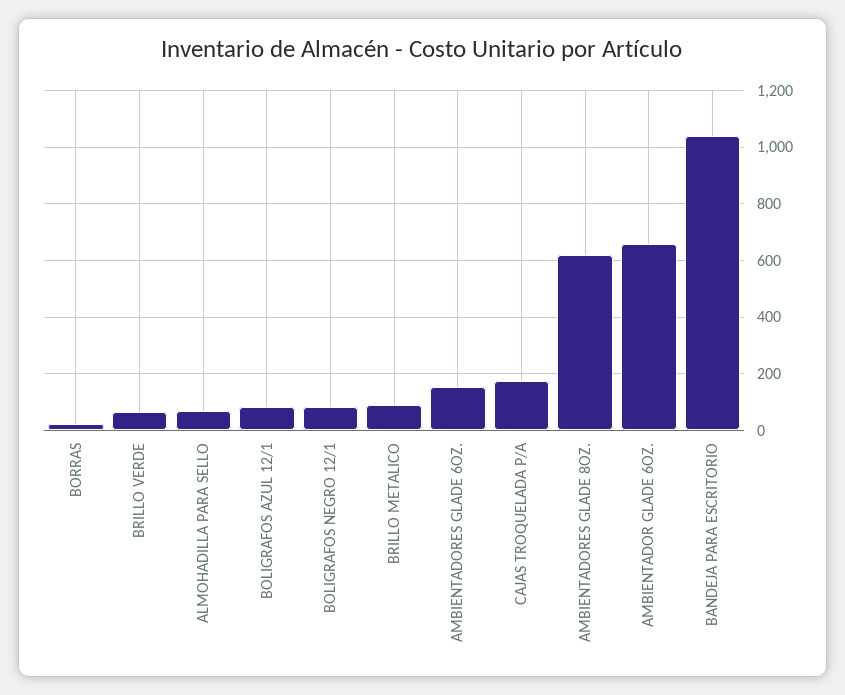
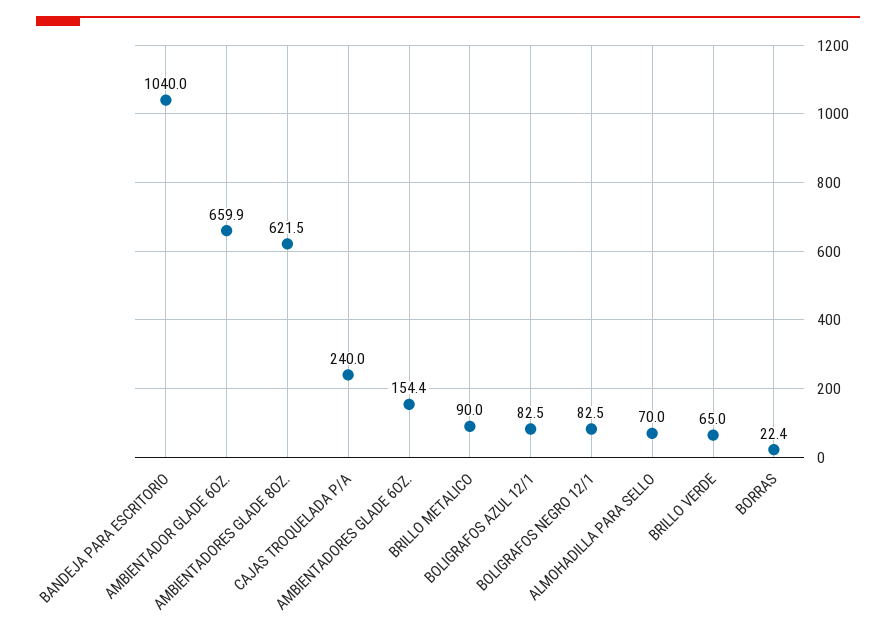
  {
    "BORRAS": 22.4,
    "BRILLO VERDE": 65,
    "ALMOHADILLA PARA SELLO": 70,
    "BOLIGRAFOS AZUL 12/1": 82.5,
    "BOLIGRAFOS NEGRO 12/1": 82.5,
    "BRILLO METALICO": 90,
    "AMBIENTADORES GLADE 6OZ.": 154.4,
-   "CAJAS TROQUELADA P/A": 175,
+   "CAJAS TROQUELADA P/A": 240,
    "AMBIENTADORES GLADE 8OZ.": 621.5,
    "AMBIENTADOR GLADE 6OZ.": 659.9,
    "BANDEJA PARA ESCRITORIO": 1040
  }

